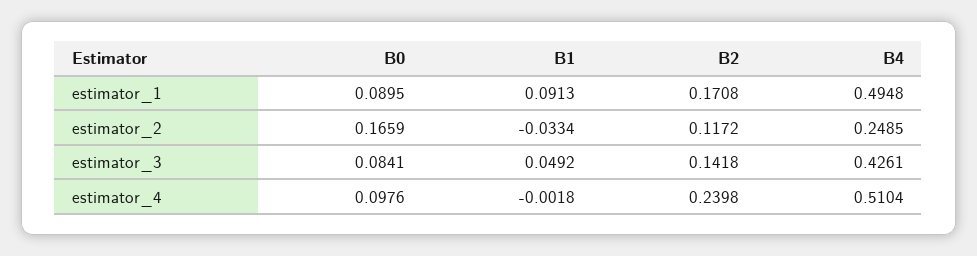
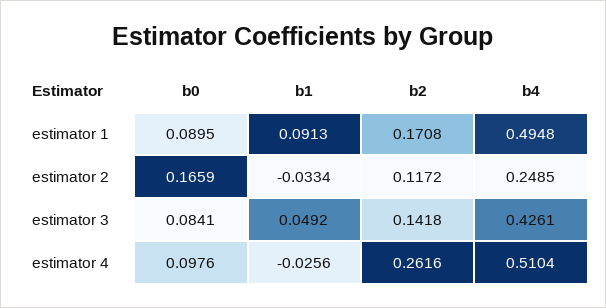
  {
    "B0": {
      "estimator_1": 0.0895,
      "estimator_2": 0.1659,
      "estimator_3": 0.0841,
      "estimator_4": 0.0976
    },
    "B1": {
      "estimator_1": 0.0913,
      "estimator_2": -0.0334,
      "estimator_3": 0.0492,
-     "estimator_4": -0.0018
+     "estimator_4": -0.0256
    },
    "B2": {
      "estimator_1": 0.1708,
      "estimator_2": 0.1172,
      "estimator_3": 0.1418,
-     "estimator_4": 0.2398
+     "estimator_4": 0.2616
    },
    "B4": {
      "estimator_1": 0.4948,
      "estimator_2": 0.2485,
      "estimator_3": 0.4261,
      "estimator_4": 0.5104
    }
  }

